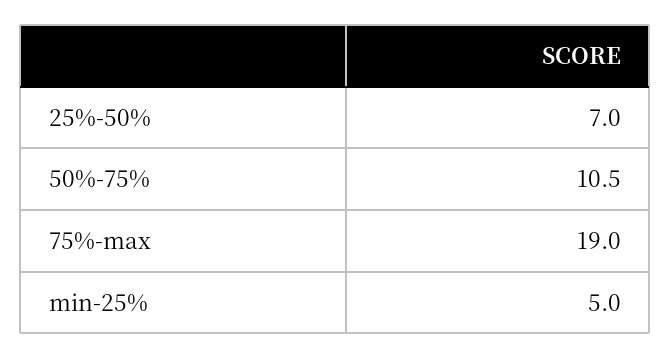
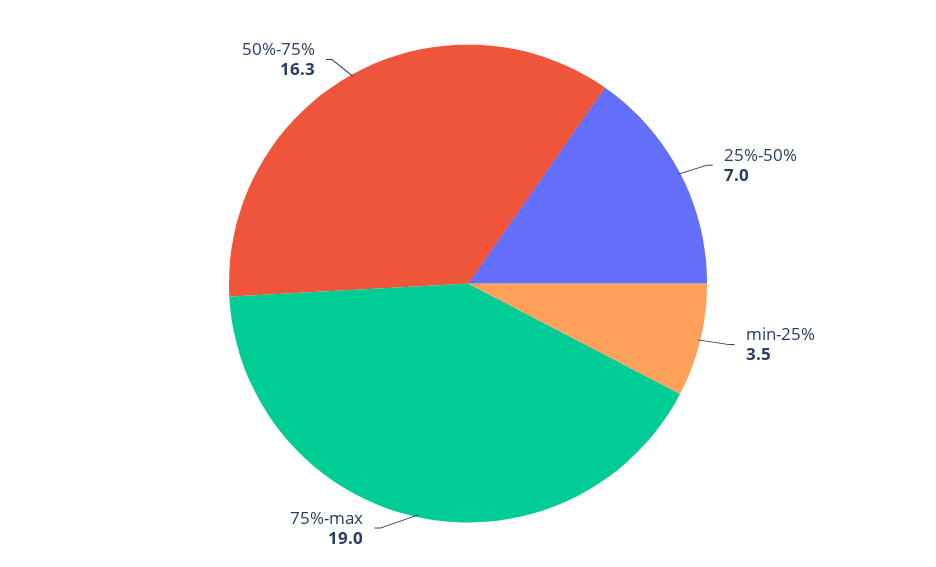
  {
    "25%-50%": 7,
-   "50%-75%": 10.5,
+   "50%-75%": 16.3,
    "75%-max": 19,
-   "min-25%": 5
+   "min-25%": 3.5
  }

